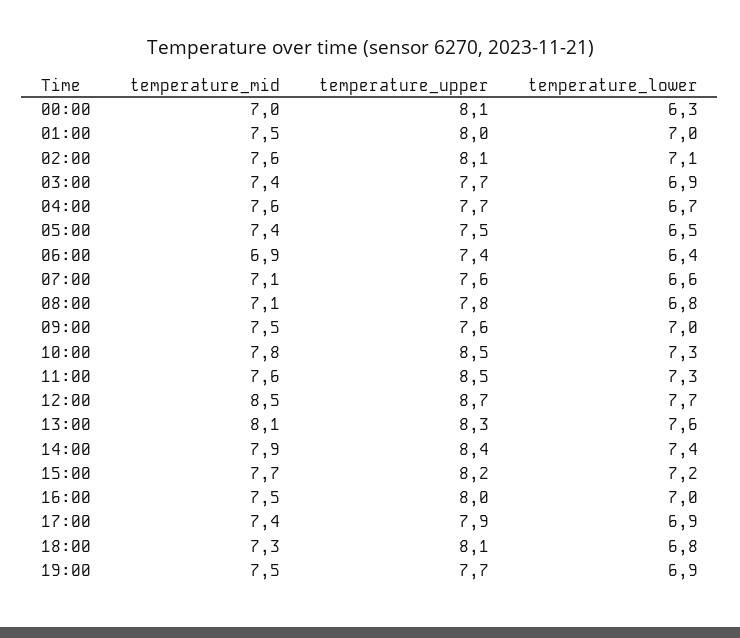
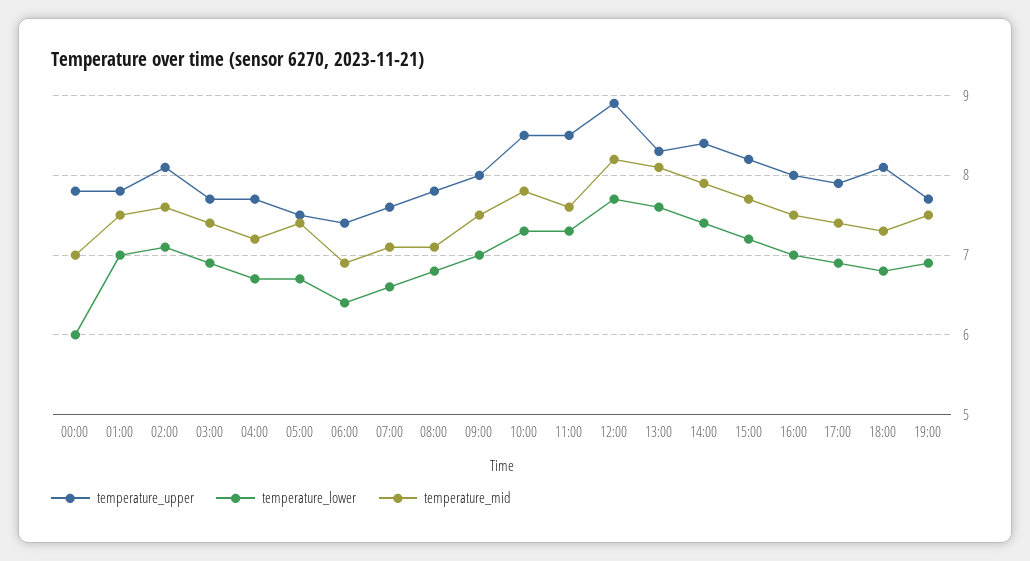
  {
    "temperature_mid": {
      "00:00": 7,
      "01:00": 7.5,
      "02:00": 7.6,
      "03:00": 7.4,
-     "04:00": 7.6,
+     "04:00": 7.2,
      "05:00": 7.4,
      "06:00": 6.9,
      "07:00": 7.1,
      "08:00": 7.1,
      "09:00": 7.5,
      "10:00": 7.8,
      "11:00": 7.6,
-     "12:00": 8.5,
+     "12:00": 8.2,
      "13:00": 8.1,
      "14:00": 7.9,
      "15:00": 7.7,
      "16:00": 7.5,
      "17:00": 7.4,
      "18:00": 7.3,
      "19:00": 7.5
    },
    "temperature_upper": {
-     "00:00": 8.1,
+     "00:00": 7.8,
-     "01:00": 8,
+     "01:00": 7.8,
      "02:00": 8.1,
      "03:00": 7.7,
      "04:00": 7.7,
      "05:00": 7.5,
      "06:00": 7.4,
      "07:00": 7.6,
      "08:00": 7.8,
-     "09:00": 7.6,
+     "09:00": 8,
      "10:00": 8.5,
      "11:00": 8.5,
-     "12:00": 8.7,
+     "12:00": 8.9,
      "13:00": 8.3,
      "14:00": 8.4,
      "15:00": 8.2,
      "16:00": 8,
      "17:00": 7.9,
      "18:00": 8.1,
      "19:00": 7.7
    },
    "temperature_lower": {
-     "00:00": 6.3,
+     "00:00": 6,
      "01:00": 7,
      "02:00": 7.1,
      "03:00": 6.9,
      "04:00": 6.7,
-     "05:00": 6.5,
+     "05:00": 6.7,
      "06:00": 6.4,
      "07:00": 6.6,
      "08:00": 6.8,
      "09:00": 7,
      "10:00": 7.3,
      "11:00": 7.3,
      "12:00": 7.7,
      "13:00": 7.6,
      "14:00": 7.4,
      "15:00": 7.2,
      "16:00": 7,
      "17:00": 6.9,
      "18:00": 6.8,
      "19:00": 6.9
    }
  }

